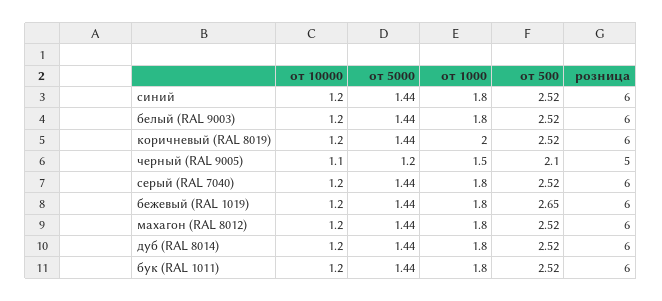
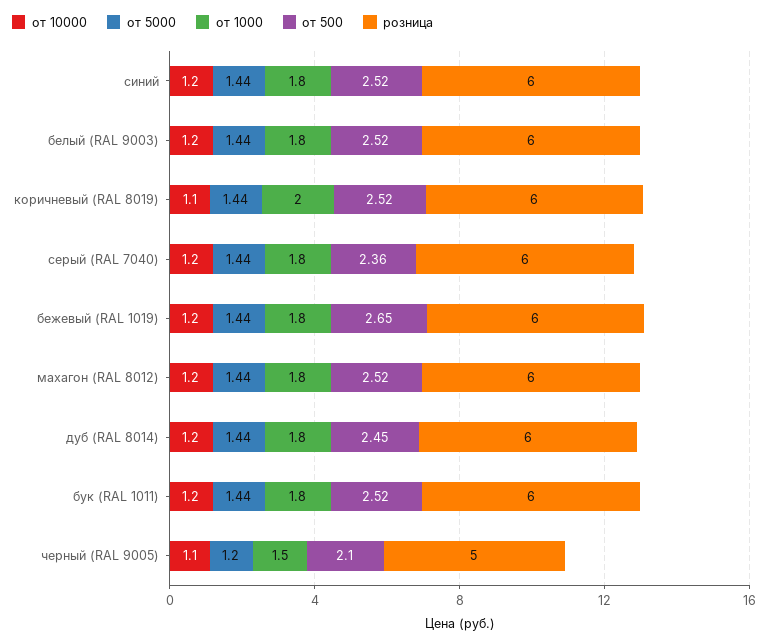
  {
    "от 10000": {
      "синий": 1.2,
      "белый (RAL 9003)": 1.2,
-     "коричневый (RAL 8019)": 1.2,
+     "коричневый (RAL 8019)": 1.1,
      "черный (RAL 9005)": 1.1,
      "серый (RAL 7040)": 1.2,
      "бежевый (RAL 1019)": 1.2,
      "махагон (RAL 8012)": 1.2,
      "дуб (RAL 8014)": 1.2,
      "бук (RAL 1011)": 1.2
    },
    "от 5000": {
      "синий": 1.44,
      "белый (RAL 9003)": 1.44,
      "коричневый (RAL 8019)": 1.44,
      "черный (RAL 9005)": 1.2,
      "серый (RAL 7040)": 1.44,
      "бежевый (RAL 1019)": 1.44,
      "махагон (RAL 8012)": 1.44,
      "дуб (RAL 8014)": 1.44,
      "бук (RAL 1011)": 1.44
    },
    "от 1000": {
      "синий": 1.8,
      "белый (RAL 9003)": 1.8,
      "коричневый (RAL 8019)": 2,
      "черный (RAL 9005)": 1.5,
      "серый (RAL 7040)": 1.8,
      "бежевый (RAL 1019)": 1.8,
      "махагон (RAL 8012)": 1.8,
      "дуб (RAL 8014)": 1.8,
      "бук (RAL 1011)": 1.8
    },
    "от 500": {
      "синий": 2.52,
      "белый (RAL 9003)": 2.52,
      "коричневый (RAL 8019)": 2.52,
      "черный (RAL 9005)": 2.1,
-     "серый (RAL 7040)": 2.52,
+     "серый (RAL 7040)": 2.36,
      "бежевый (RAL 1019)": 2.65,
      "махагон (RAL 8012)": 2.52,
-     "дуб (RAL 8014)": 2.52,
+     "дуб (RAL 8014)": 2.45,
      "бук (RAL 1011)": 2.52
    },
    "розница": {
      "синий": 6,
      "белый (RAL 9003)": 6,
      "коричневый (RAL 8019)": 6,
      "черный (RAL 9005)": 5,
      "серый (RAL 7040)": 6,
      "бежевый (RAL 1019)": 6,
      "махагон (RAL 8012)": 6,
      "дуб (RAL 8014)": 6,
      "бук (RAL 1011)": 6
    }
  }

